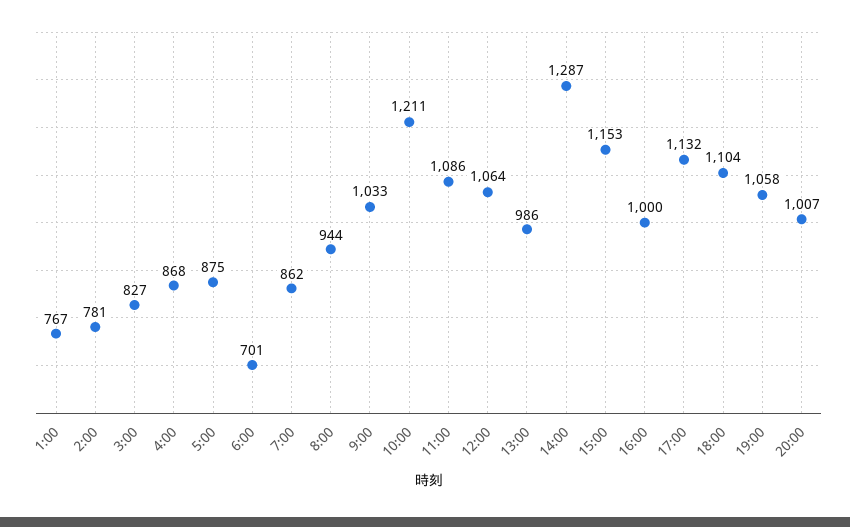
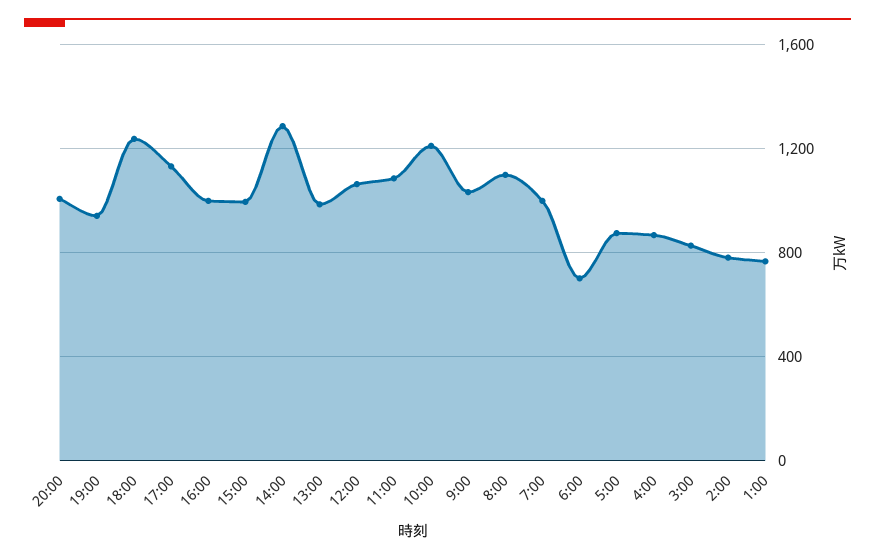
  {
    "1:00": 767,
    "2:00": 781,
    "3:00": 827,
    "4:00": 868,
    "5:00": 875,
    "6:00": 701,
-   "7:00": 862,
+   "7:00": 1000,
-   "8:00": 944,
+   "8:00": 1100,
    "9:00": 1033,
    "10:00": 1211,
    "11:00": 1086,
    "12:00": 1064,
    "13:00": 986,
    "14:00": 1287,
-   "15:00": 1153,
+   "15:00": 1000,
    "16:00": 1000,
    "17:00": 1132,
-   "18:00": 1104,
+   "18:00": 1250,
-   "19:00": 1058,
+   "19:00": 950,
    "20:00": 1007
  }

